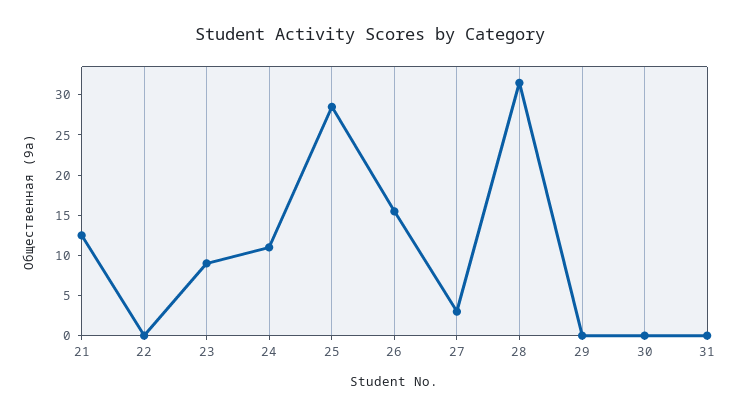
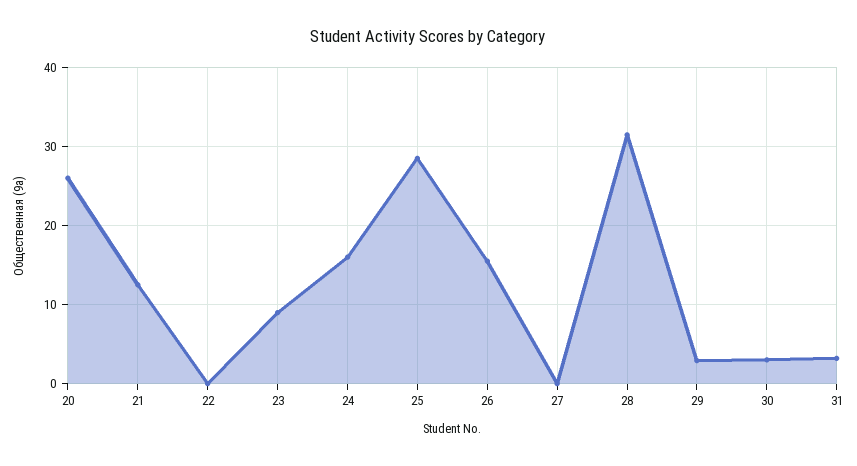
  {
    "21": 13,
    "22": 0,
    "23": 9,
-   "24": 11,
+   "24": 16,
    "25": 29,
    "26": 16,
-   "27": 3,
+   "27": 0,
    "28": 32,
-   "29": 0,
+   "29": 3,
-   "30": 0,
+   "30": 3,
-   "31": 0
+   "31": 3,
+   "20": 26
  }

